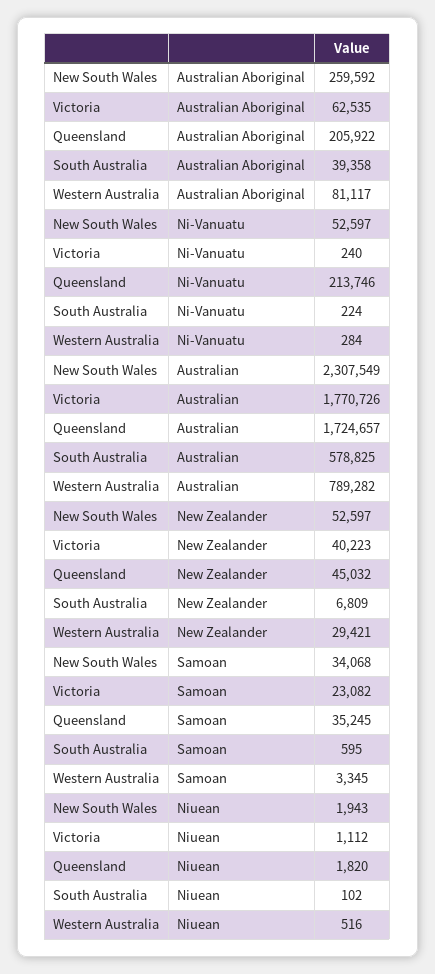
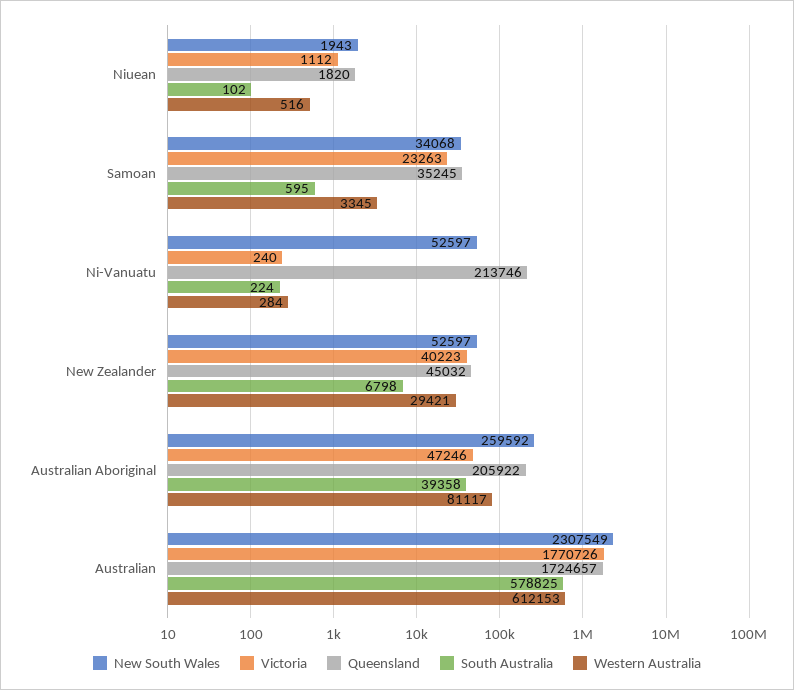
  {
    "New South Wales": {
      "Australian Aboriginal": 259592,
      "Ni-Vanuatu": 52597,
      "Australian": 2307549,
      "New Zealander": 52597,
      "Samoan": 34068,
      "Niuean": 1943
    },
    "Victoria": {
-     "Australian Aboriginal": 62535,
+     "Australian Aboriginal": 47246,
      "Ni-Vanuatu": 240,
      "Australian": 1770726,
      "New Zealander": 40223,
-     "Samoan": 23082,
+     "Samoan": 23263,
      "Niuean": 1112
    },
    "Queensland": {
      "Australian Aboriginal": 205922,
      "Ni-Vanuatu": 213746,
      "Australian": 1724657,
      "New Zealander": 45032,
      "Samoan": 35245,
      "Niuean": 1820
    },
    "South Australia": {
      "Australian Aboriginal": 39358,
      "Ni-Vanuatu": 224,
      "Australian": 578825,
-     "New Zealander": 6809,
+     "New Zealander": 6798,
      "Samoan": 595,
      "Niuean": 102
    },
    "Western Australia": {
      "Australian Aboriginal": 81117,
      "Ni-Vanuatu": 284,
-     "Australian": 789282,
+     "Australian": 612153,
      "New Zealander": 29421,
      "Samoan": 3345,
      "Niuean": 516
    }
  }

